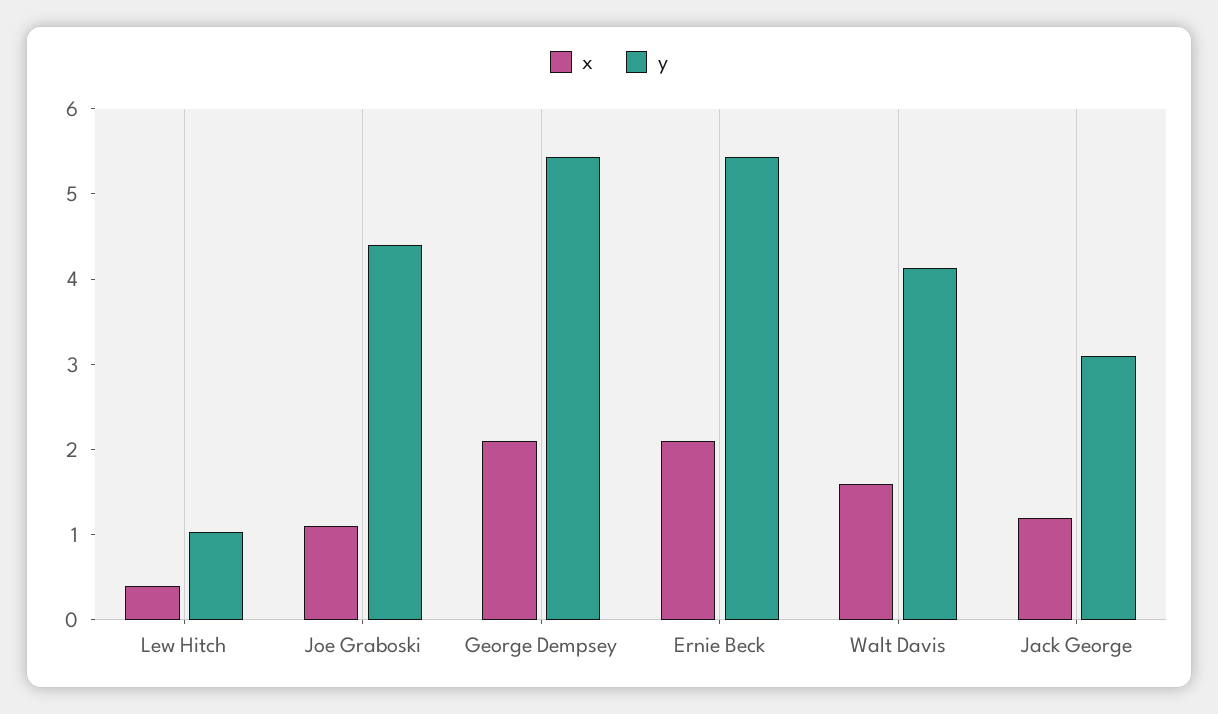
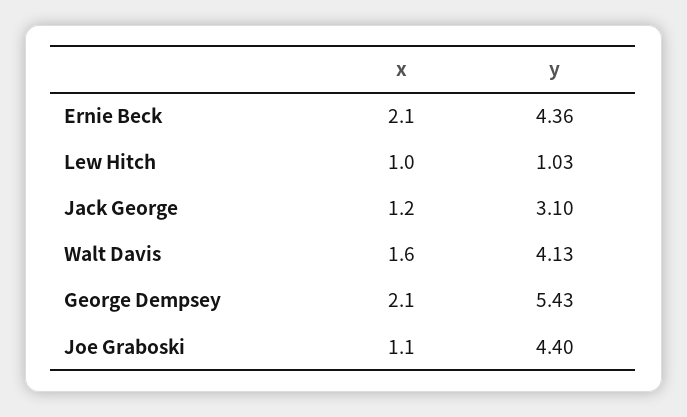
  {
    "x": {
-     "Lew Hitch": 0.4,
+     "Lew Hitch": 1,
      "Joe Graboski": 1.1,
      "George Dempsey": 2.1,
      "Ernie Beck": 2.1,
      "Walt Davis": 1.6,
      "Jack George": 1.2
    },
    "y": {
      "Lew Hitch": 1.03,
      "Joe Graboski": 4.4,
      "George Dempsey": 5.43,
-     "Ernie Beck": 5.4,
+     "Ernie Beck": 4.36,
      "Walt Davis": 4.13,
      "Jack George": 3.1
    }
  }

